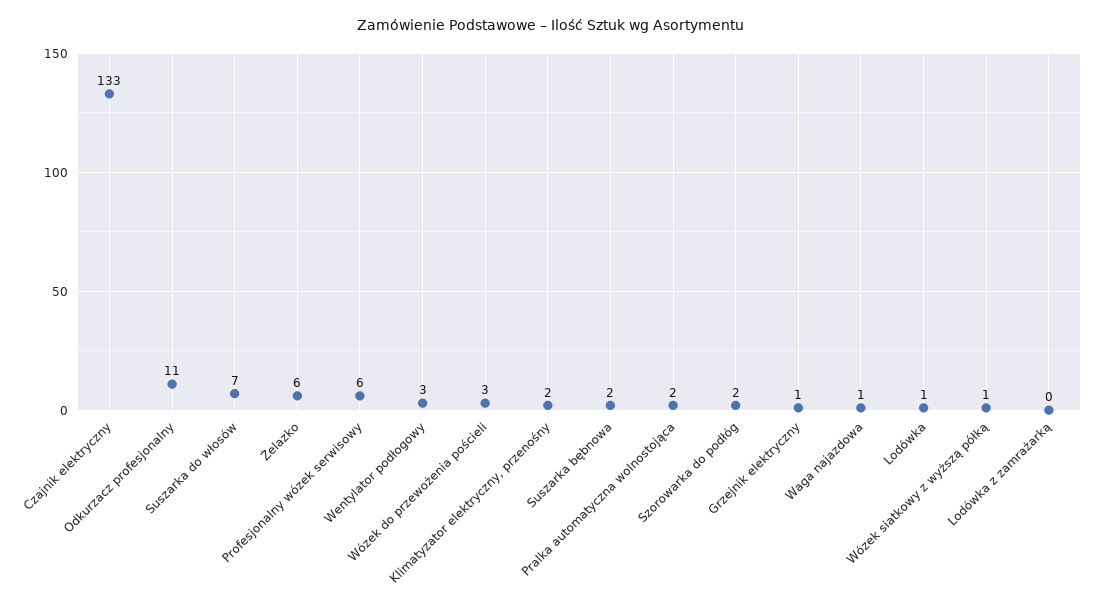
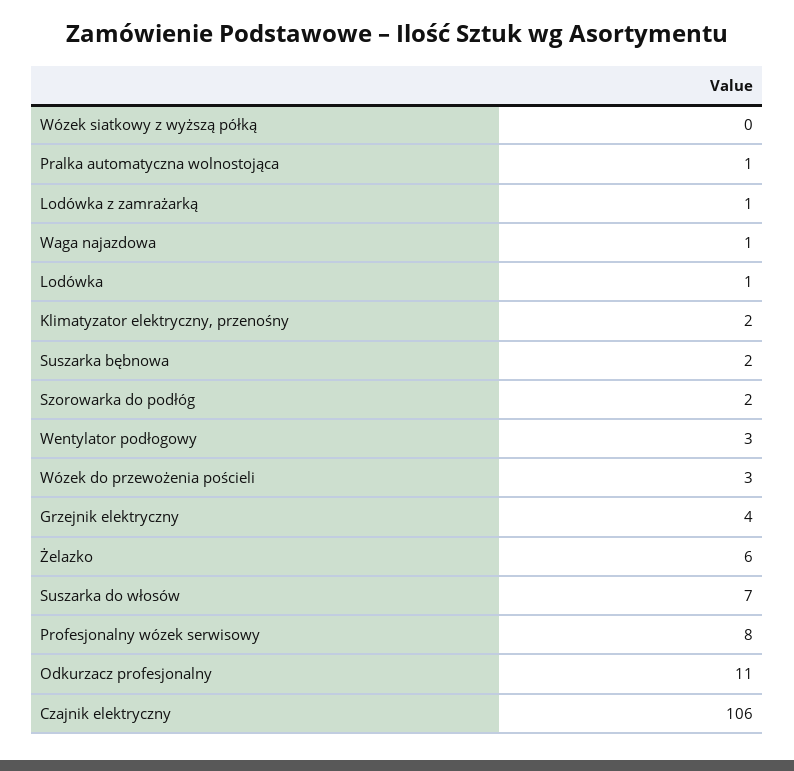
  {
-   "Czajnik elektryczny": 133,
+   "Czajnik elektryczny": 106,
    "Odkurzacz profesjonalny": 11,
    "Suszarka do włosów": 7,
    "Żelazko": 6,
-   "Profesjonalny wózek serwisowy": 6,
+   "Profesjonalny wózek serwisowy": 8,
    "Wentylator podłogowy": 3,
    "Wózek do przewożenia pościeli": 3,
    "Klimatyzator elektryczny, przenośny": 2,
    "Suszarka bębnowa": 2,
-   "Pralka automatyczna wolnostojąca": 2,
+   "Pralka automatyczna wolnostojąca": 1,
    "Szorowarka do podłóg": 2,
-   "Grzejnik elektryczny": 1,
+   "Grzejnik elektryczny": 4,
    "Waga najazdowa": 1,
    "Lodówka": 1,
-   "Wózek siatkowy z wyższą półką": 1,
+   "Wózek siatkowy z wyższą półką": 0,
-   "Lodówka z zamrażarką": 0
+   "Lodówka z zamrażarką": 1
  }

